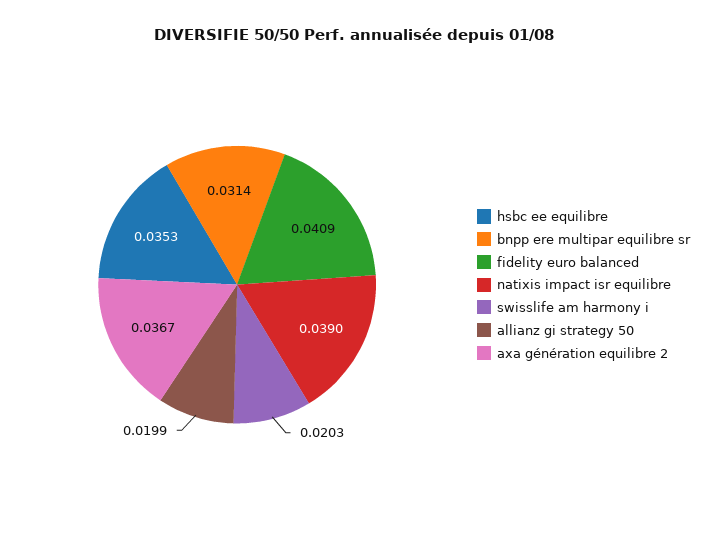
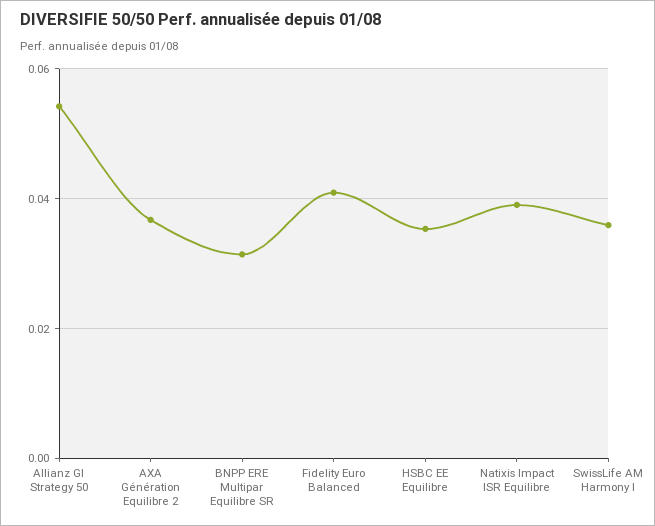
  {
    "hsbc ee equilibre": 0.0353,
    "bnpp ere multipar equilibre sr": 0.0314,
    "fidelity euro balanced": 0.0409,
    "natixis impact isr equilibre": 0.039,
-   "swisslife am harmony i": 0.0203,
+   "swisslife am harmony i": 0.036,
-   "allianz gi strategy 50": 0.0199,
+   "allianz gi strategy 50": 0.054,
    "axa génération equilibre 2": 0.0367
  }

